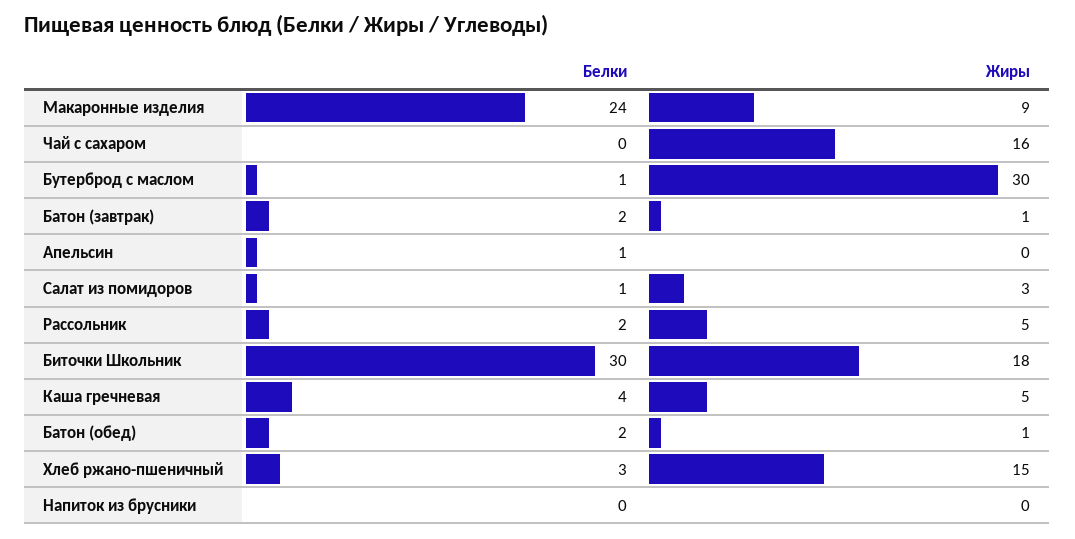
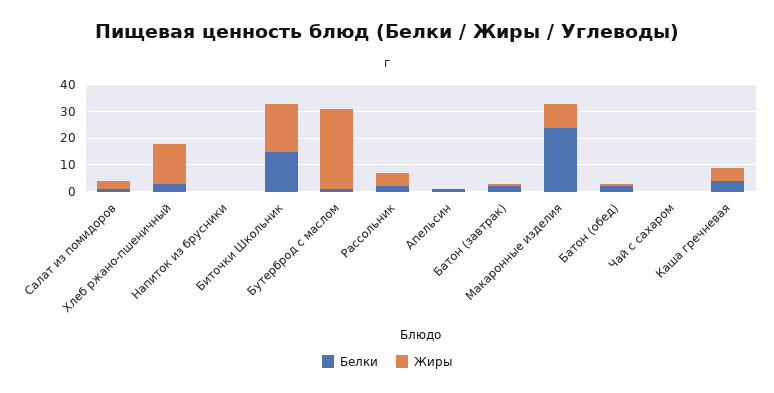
  {
    "Белки": {
      "Макаронные изделия": 24,
      "Чай с сахаром": 0,
      "Бутерброд с маслом": 1,
      "Батон (завтрак)": 2,
      "Апельсин": 1,
      "Салат из помидоров": 1,
      "Рассольник": 2,
-     "Биточки Школьник": 30,
+     "Биточки Школьник": 15,
      "Каша гречневая": 4,
      "Батон (обед)": 2,
      "Хлеб ржано-пшеничный": 3,
      "Напиток из брусники": 0
    },
    "Жиры": {
      "Макаронные изделия": 9,
-     "Чай с сахаром": 16,
+     "Чай с сахаром": 0,
      "Бутерброд с маслом": 30,
      "Батон (завтрак)": 1,
      "Апельсин": 0,
      "Салат из помидоров": 3,
      "Рассольник": 5,
      "Биточки Школьник": 18,
      "Каша гречневая": 5,
      "Батон (обед)": 1,
      "Хлеб ржано-пшеничный": 15,
      "Напиток из брусники": 0
    }
  }

